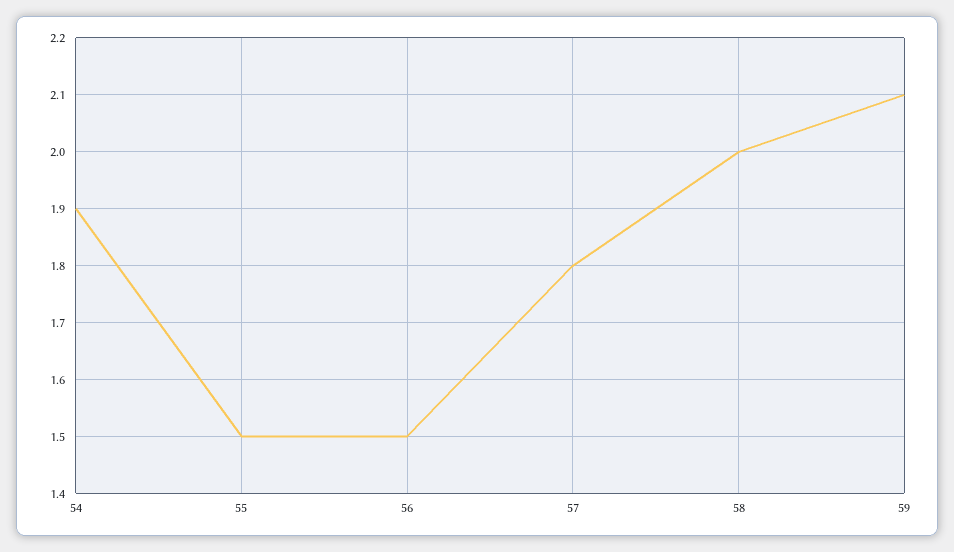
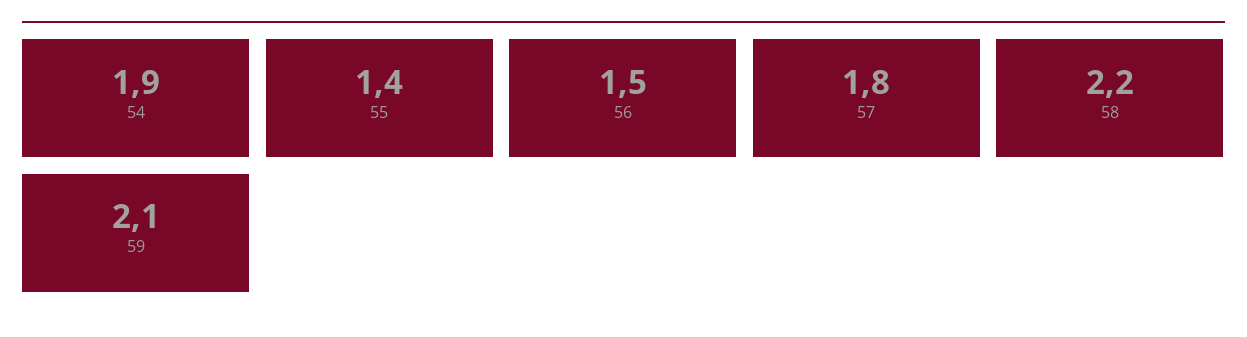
  {
    "54": 1.9,
-   "55": 1.5,
+   "55": 1.4,
    "56": 1.5,
    "57": 1.8,
-   "58": 2,
+   "58": 2.2,
    "59": 2.1
  }

